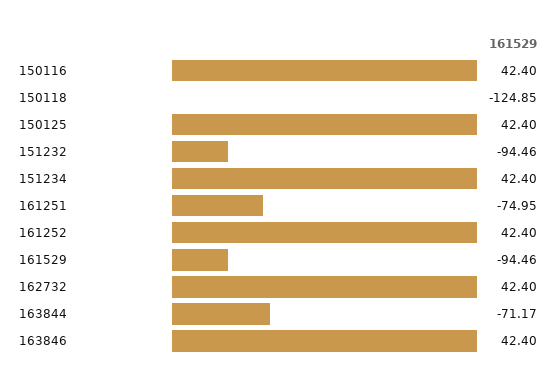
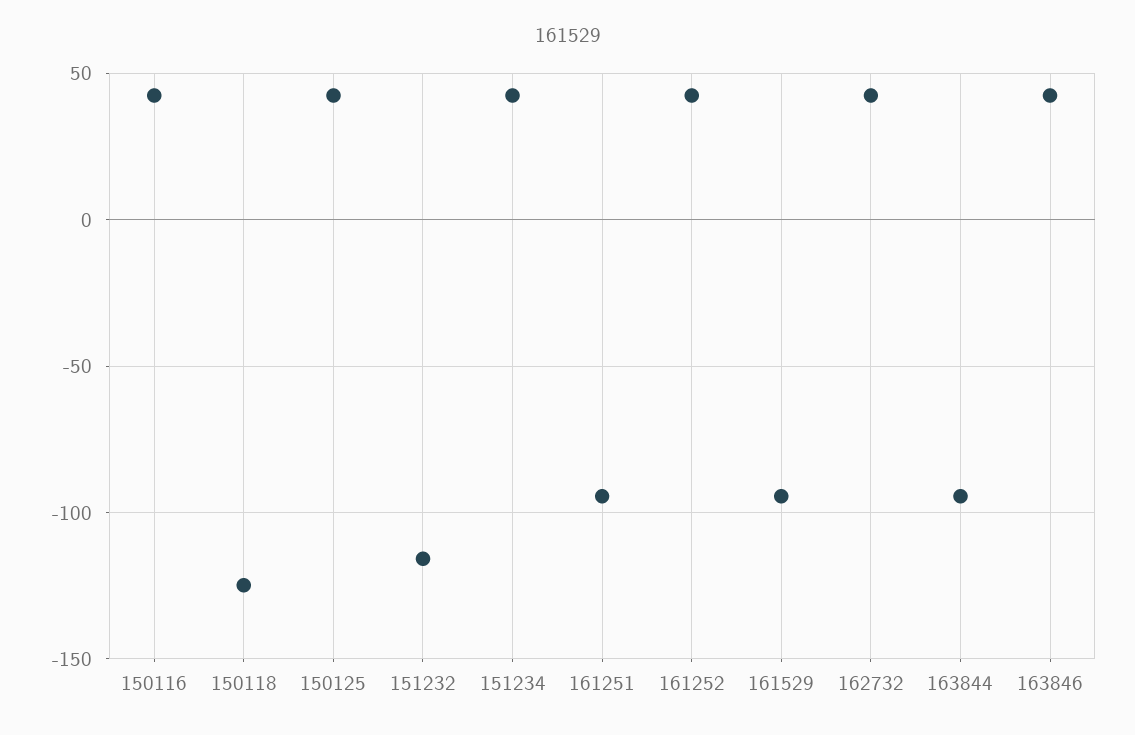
  {
    "150116": 42.4,
    "150118": -124.85,
    "150125": 42.4,
-   "151232": -94.46,
+   "151232": -115,
    "151234": 42.4,
-   "161251": -74.95,
+   "161251": -95,
    "161252": 42.4,
    "161529": -94.46,
    "162732": 42.4,
-   "163844": -71.17,
+   "163844": -95,
    "163846": 42.4
  }

